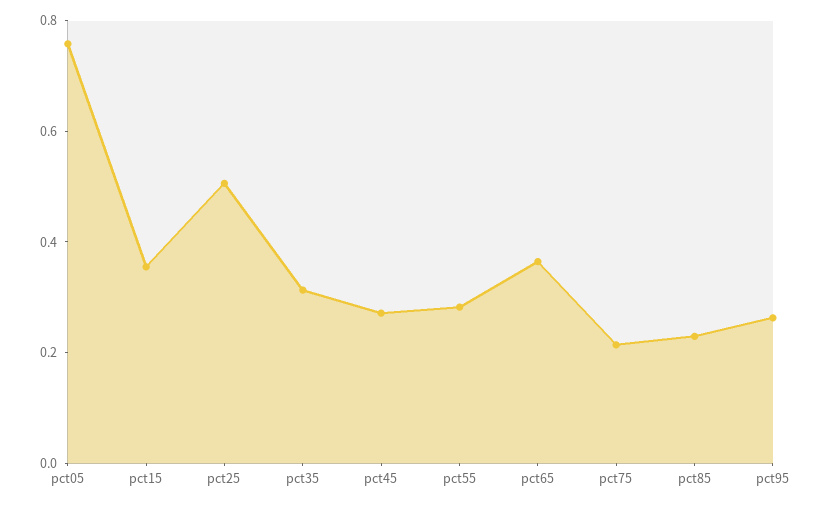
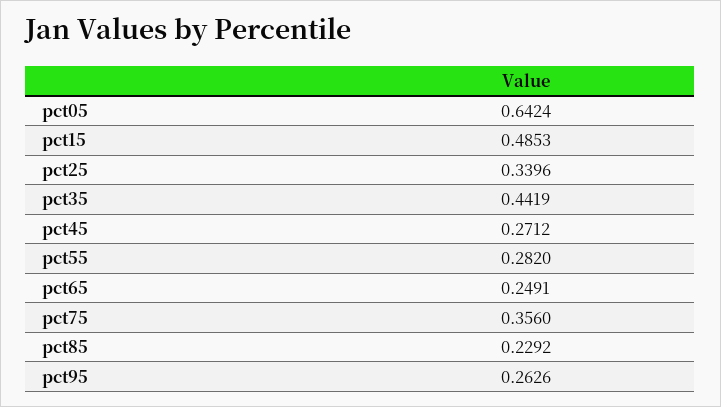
  {
-   "pct05": 0.75,
+   "pct05": 0.6424,
-   "pct15": 0.35,
+   "pct15": 0.4853,
-   "pct25": 0.5,
+   "pct25": 0.3396,
-   "pct35": 0.3,
+   "pct35": 0.4419,
    "pct45": 0.2712,
    "pct55": 0.282,
-   "pct65": 0.35,
+   "pct65": 0.2491,
-   "pct75": 0.2,
+   "pct75": 0.356,
    "pct85": 0.2292,
    "pct95": 0.2626
  }

